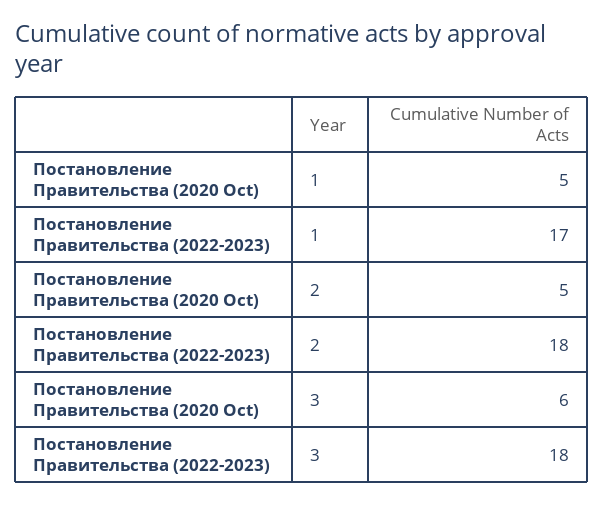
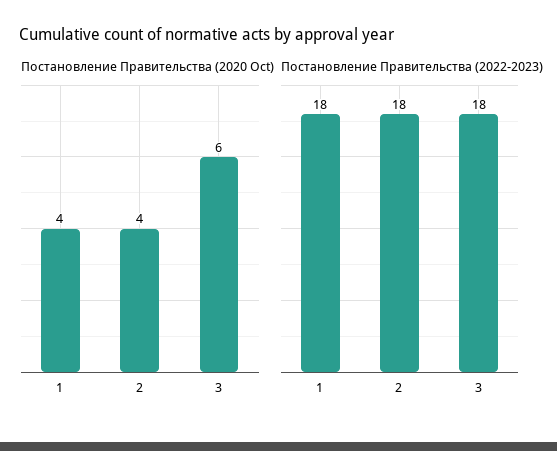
  {
    "Постановление Правительства (2020 Oct)": {
-     "1": 5,
+     "1": 4,
-     "2": 5,
+     "2": 4,
      "3": 6
    },
    "Постановление Правительства (2022-2023)": {
-     "1": 17,
+     "1": 18,
      "2": 18,
      "3": 18
    }
  }

